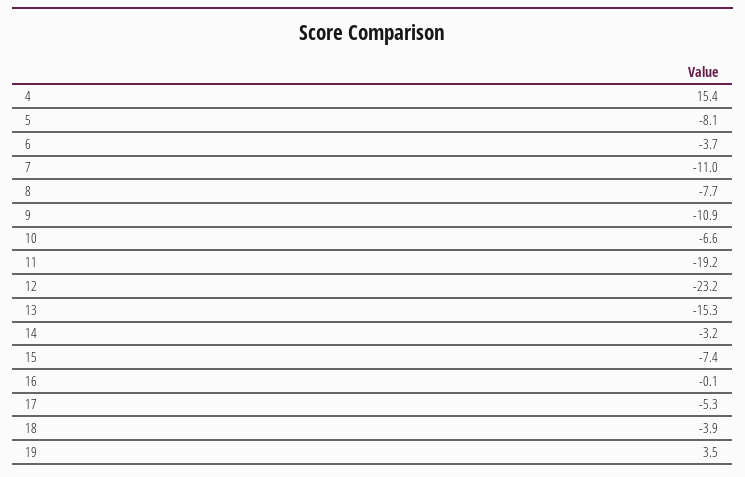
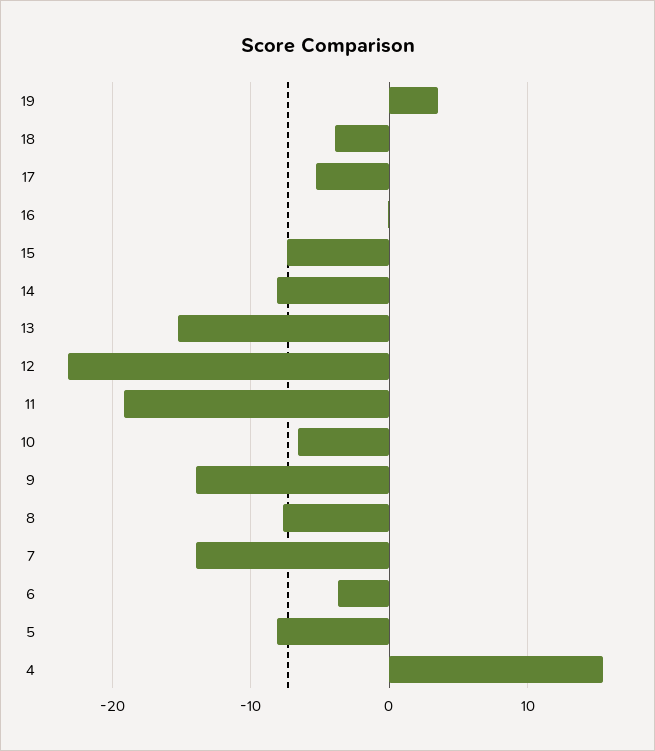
  {
    "4": 15.4,
    "5": -8.1,
    "6": -3.7,
-   "7": -11,
+   "7": -14,
    "8": -7.7,
-   "9": -10.9,
+   "9": -14,
    "10": -6.6,
    "11": -19.2,
    "12": -23.2,
    "13": -15.3,
-   "14": -3.2,
+   "14": -8,
    "15": -7.4,
    "16": -0.1,
    "17": -5.3,
    "18": -3.9,
    "19": 3.5
  }

